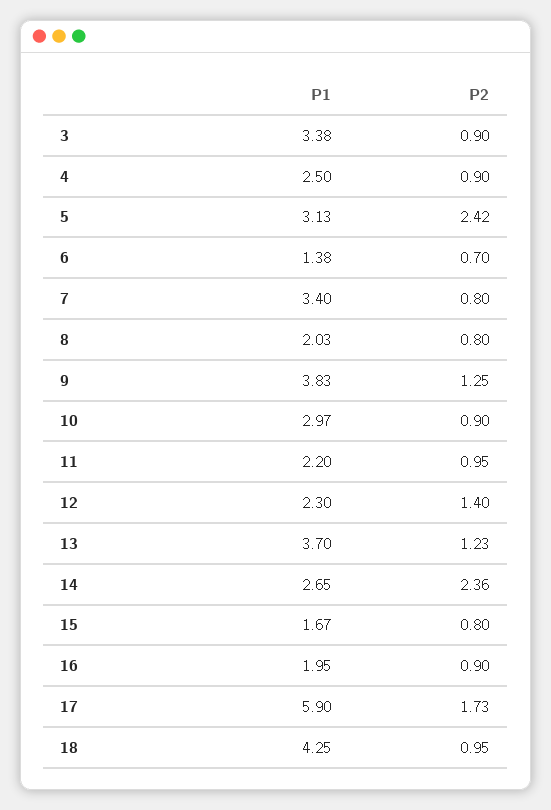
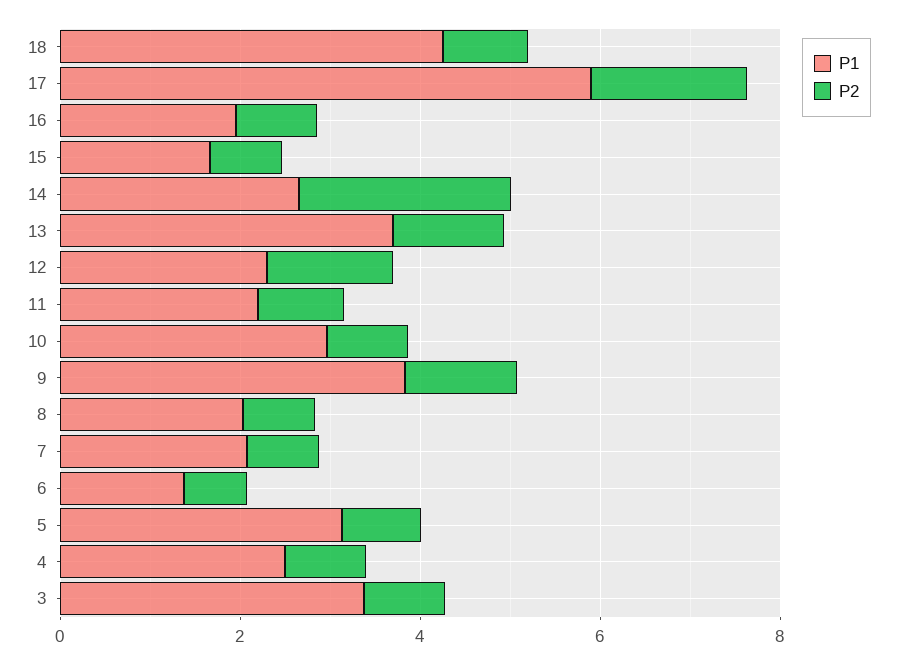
  {
    "P1": {
      "3": 3.38,
      "4": 2.5,
      "5": 3.13,
      "6": 1.38,
-     "7": 3.4,
+     "7": 2,
      "8": 2.03,
      "9": 3.83,
      "10": 2.97,
      "11": 2.2,
      "12": 2.3,
      "13": 3.7,
      "14": 2.65,
      "15": 1.67,
      "16": 1.95,
      "17": 5.9,
      "18": 4.25
    },
    "P2": {
      "3": 0.9,
      "4": 0.9,
-     "5": 2.42,
+     "5": 1,
      "6": 0.7,
      "7": 0.8,
      "8": 0.8,
      "9": 1.25,
      "10": 0.9,
      "11": 0.95,
      "12": 1.4,
      "13": 1.23,
      "14": 2.36,
      "15": 0.8,
      "16": 0.9,
      "17": 1.73,
      "18": 0.95
    }
  }

